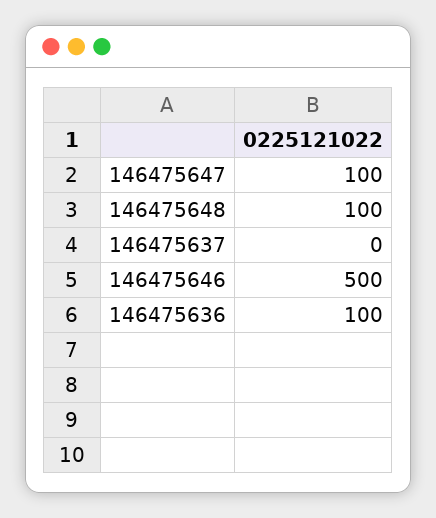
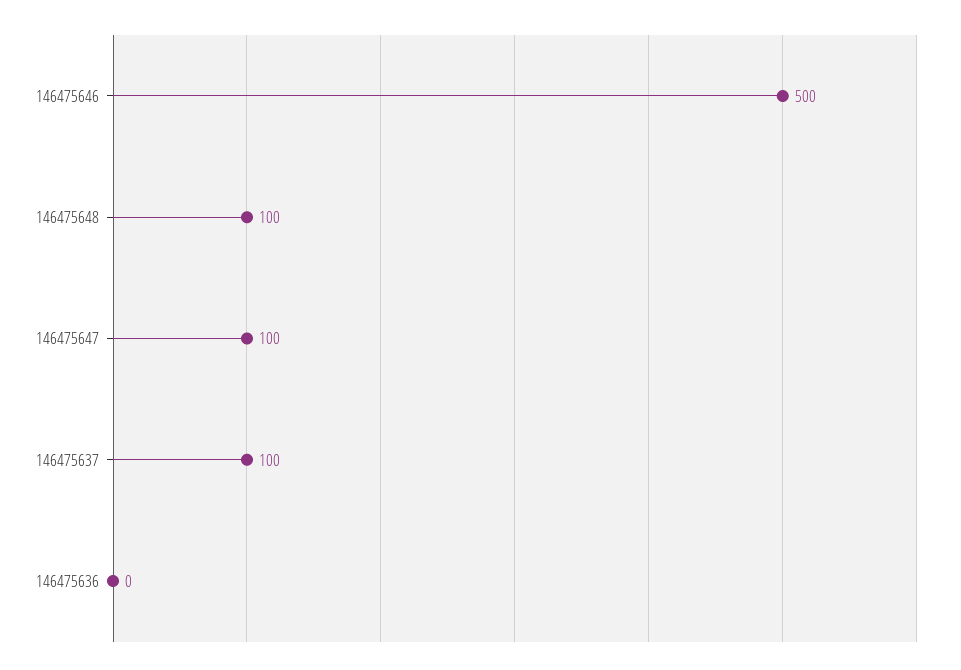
  {
    "146475647": 100,
    "146475648": 100,
-   "146475637": 0,
+   "146475637": 100,
    "146475646": 500,
-   "146475636": 100
+   "146475636": 0
  }

